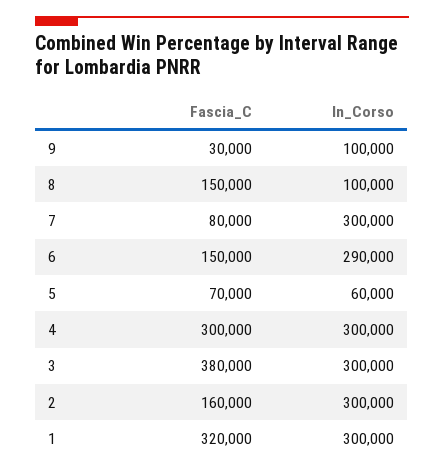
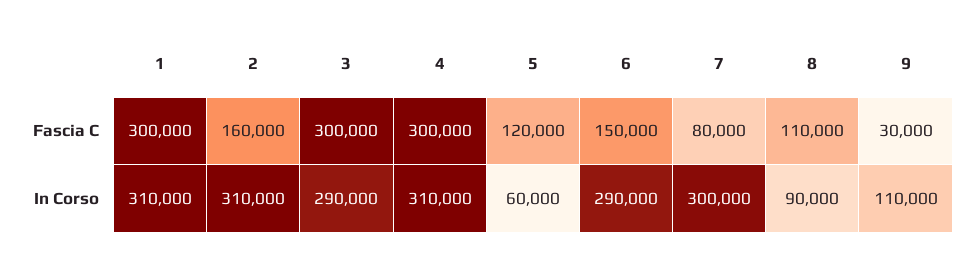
  {
    "Fascia_C": {
      "9": 30000,
-     "8": 150000,
+     "8": 110000,
      "7": 80000,
      "6": 150000,
-     "5": 70000,
+     "5": 120000,
      "4": 300000,
-     "3": 380000,
+     "3": 300000,
      "2": 160000,
-     "1": 320000
+     "1": 300000
    },
    "In_Corso": {
-     "9": 100000,
+     "9": 110000,
-     "8": 100000,
+     "8": 90000,
      "7": 300000,
      "6": 290000,
      "5": 60000,
-     "4": 300000,
+     "4": 310000,
-     "3": 300000,
+     "3": 290000,
-     "2": 300000,
+     "2": 310000,
-     "1": 300000
+     "1": 310000
    }
  }

